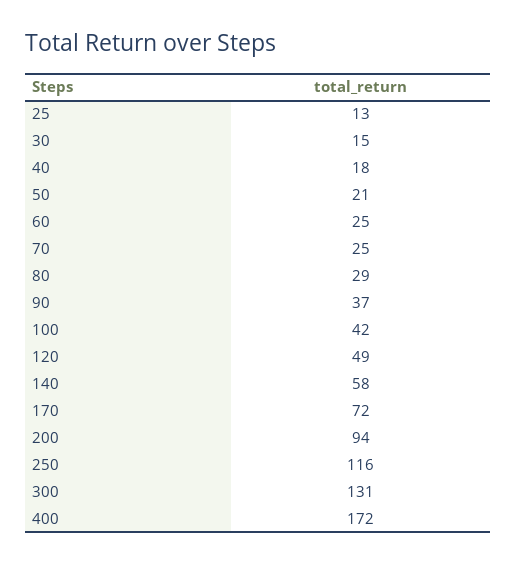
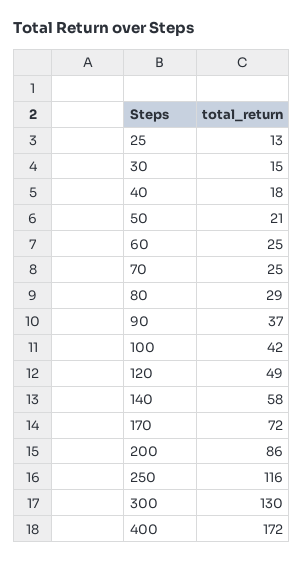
  {
    "25": 13,
    "30": 15,
    "40": 18,
    "50": 21,
    "60": 25,
    "70": 25,
    "80": 29,
    "90": 37,
    "100": 42,
    "120": 49,
    "140": 58,
    "170": 72,
-   "200": 94,
+   "200": 86,
    "250": 116,
-   "300": 131,
+   "300": 130,
    "400": 172
  }

